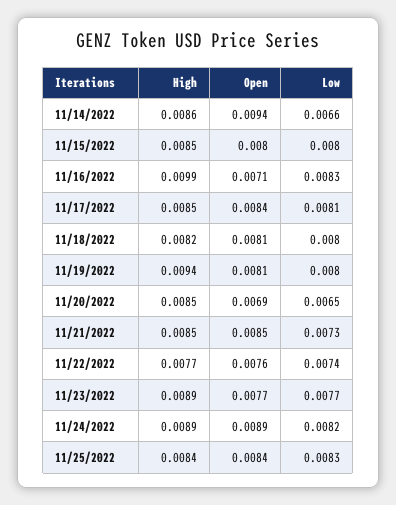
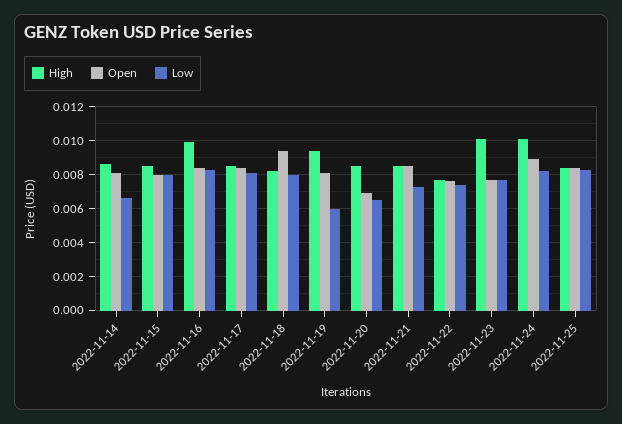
  {
    "High": {
      "11/14/2022": 0.0086,
      "11/15/2022": 0.0085,
      "11/16/2022": 0.0099,
      "11/17/2022": 0.0085,
      "11/18/2022": 0.0082,
      "11/19/2022": 0.0094,
      "11/20/2022": 0.0085,
      "11/21/2022": 0.0085,
      "11/22/2022": 0.0077,
-     "11/23/2022": 0.0089,
+     "11/23/2022": 0.01,
-     "11/24/2022": 0.0089,
+     "11/24/2022": 0.01,
      "11/25/2022": 0.0084
    },
    "Open": {
-     "11/14/2022": 0.0094,
+     "11/14/2022": 0.008,
      "11/15/2022": 0.008,
-     "11/16/2022": 0.0071,
+     "11/16/2022": 0.0085,
      "11/17/2022": 0.0084,
-     "11/18/2022": 0.0081,
+     "11/18/2022": 0.0095,
      "11/19/2022": 0.0081,
      "11/20/2022": 0.0069,
      "11/21/2022": 0.0085,
      "11/22/2022": 0.0076,
      "11/23/2022": 0.0077,
      "11/24/2022": 0.0089,
      "11/25/2022": 0.0084
    },
    "Low": {
      "11/14/2022": 0.0066,
      "11/15/2022": 0.008,
      "11/16/2022": 0.0083,
      "11/17/2022": 0.0081,
      "11/18/2022": 0.008,
-     "11/19/2022": 0.008,
+     "11/19/2022": 0.006,
      "11/20/2022": 0.0065,
      "11/21/2022": 0.0073,
      "11/22/2022": 0.0074,
      "11/23/2022": 0.0077,
      "11/24/2022": 0.0082,
      "11/25/2022": 0.0083
    }
  }

